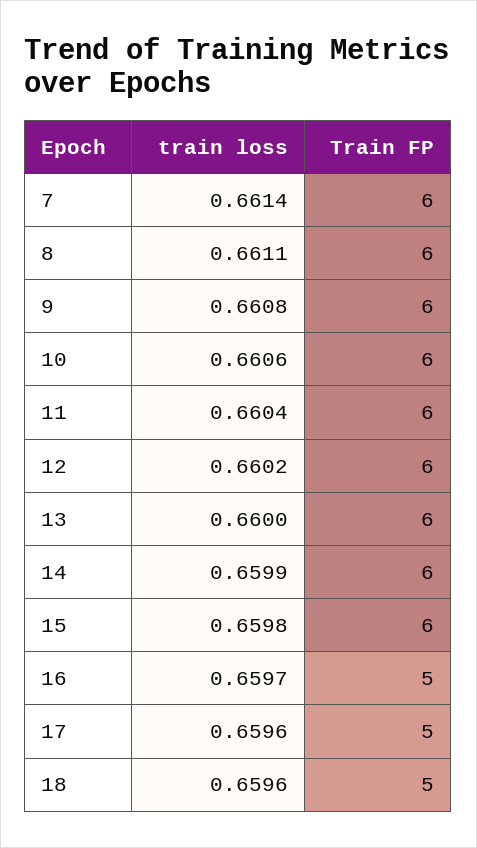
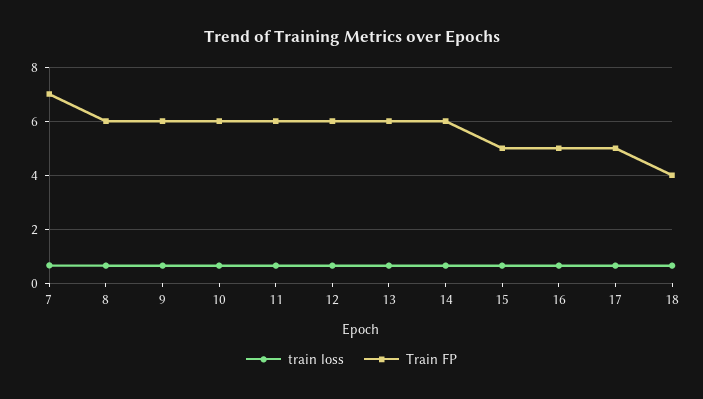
  {
    "train loss": {
      "7": 0.6614,
      "8": 0.6611,
      "9": 0.6608,
      "10": 0.6606,
      "11": 0.6604,
      "12": 0.6602,
      "13": 0.66,
      "14": 0.6599,
      "15": 0.6598,
      "16": 0.6597,
      "17": 0.6596,
      "18": 0.6596
    },
    "Train FP": {
-     "7": 6,
+     "7": 7,
      "8": 6,
      "9": 6,
      "10": 6,
      "11": 6,
      "12": 6,
      "13": 6,
      "14": 6,
-     "15": 6,
+     "15": 5,
      "16": 5,
      "17": 5,
-     "18": 5
+     "18": 4
    }
  }

